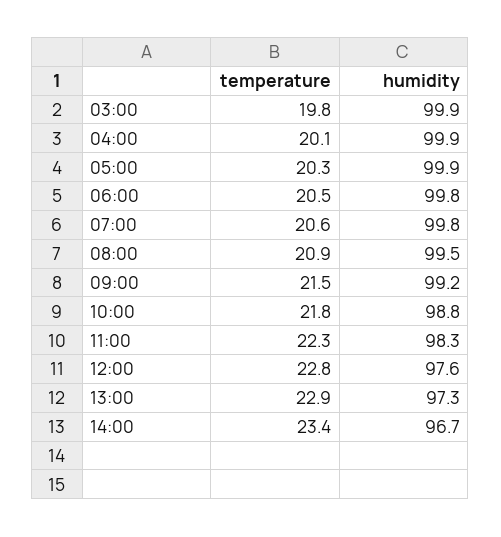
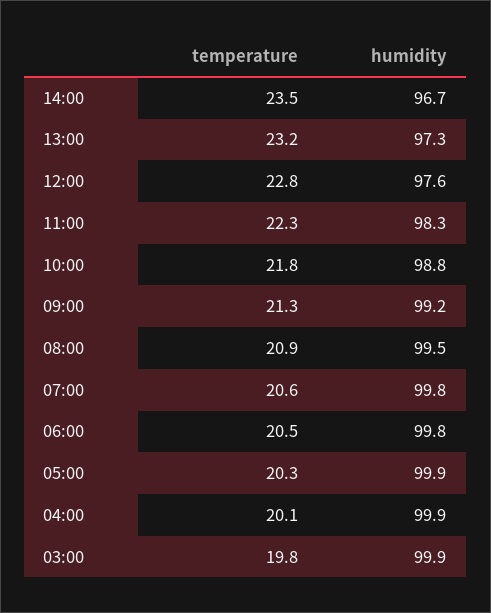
  {
    "temperature": {
      "03:00": 19.8,
      "04:00": 20.1,
      "05:00": 20.3,
      "06:00": 20.5,
      "07:00": 20.6,
      "08:00": 20.9,
-     "09:00": 21.5,
+     "09:00": 21.3,
      "10:00": 21.8,
      "11:00": 22.3,
      "12:00": 22.8,
-     "13:00": 22.9,
+     "13:00": 23.2,
-     "14:00": 23.4
+     "14:00": 23.5
    },
    "humidity": {
      "03:00": 99.9,
      "04:00": 99.9,
      "05:00": 99.9,
      "06:00": 99.8,
      "07:00": 99.8,
      "08:00": 99.5,
      "09:00": 99.2,
      "10:00": 98.8,
      "11:00": 98.3,
      "12:00": 97.6,
      "13:00": 97.3,
      "14:00": 96.7
    }
  }

